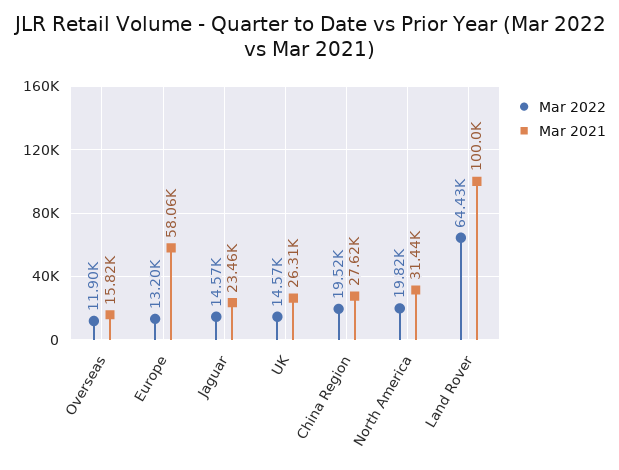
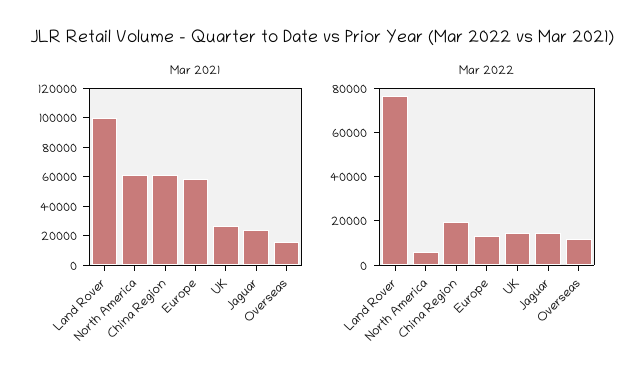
  {
    "Mar 2022": {
      "Overseas": 11900,
      "Europe": 13200,
      "Jaguar": 14570,
      "UK": 14570,
      "China Region": 19520,
-     "North America": 19820,
+     "North America": 5000,
-     "Land Rover": 64430
+     "Land Rover": 75000
    },
    "Mar 2021": {
      "Overseas": 15820,
      "Europe": 58060,
      "Jaguar": 23460,
      "UK": 26310,
-     "China Region": 27620,
+     "China Region": 60000,
-     "North America": 31440,
+     "North America": 60000,
      "Land Rover": 100000
    }
  }

